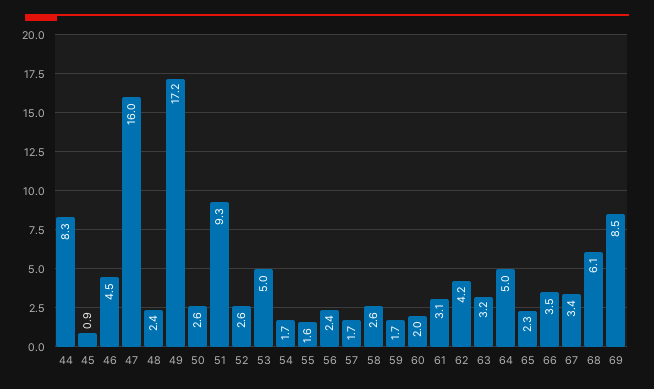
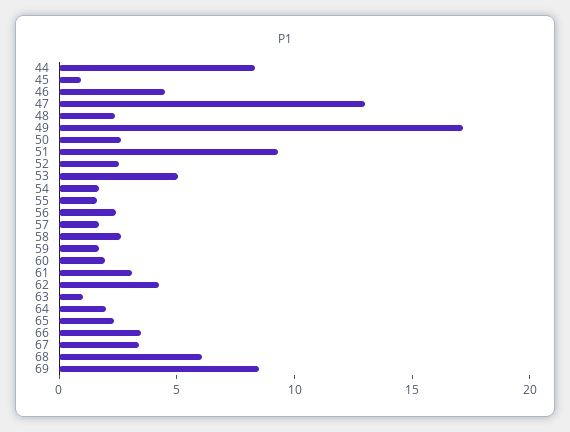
  {
    "44": 8.3,
    "45": 0.9,
    "46": 4.5,
-   "47": 16,
+   "47": 13,
    "48": 2.4,
    "49": 17.2,
    "50": 2.6,
    "51": 9.3,
    "52": 2.6,
    "53": 5,
    "54": 1.7,
    "55": 1.6,
    "56": 2.4,
    "57": 1.7,
    "58": 2.6,
    "59": 1.7,
    "60": 2,
    "61": 3.1,
    "62": 4.2,
-   "63": 3.2,
+   "63": 1,
-   "64": 5,
+   "64": 2,
    "65": 2.3,
    "66": 3.5,
    "67": 3.4,
    "68": 6.1,
    "69": 8.5
  }

